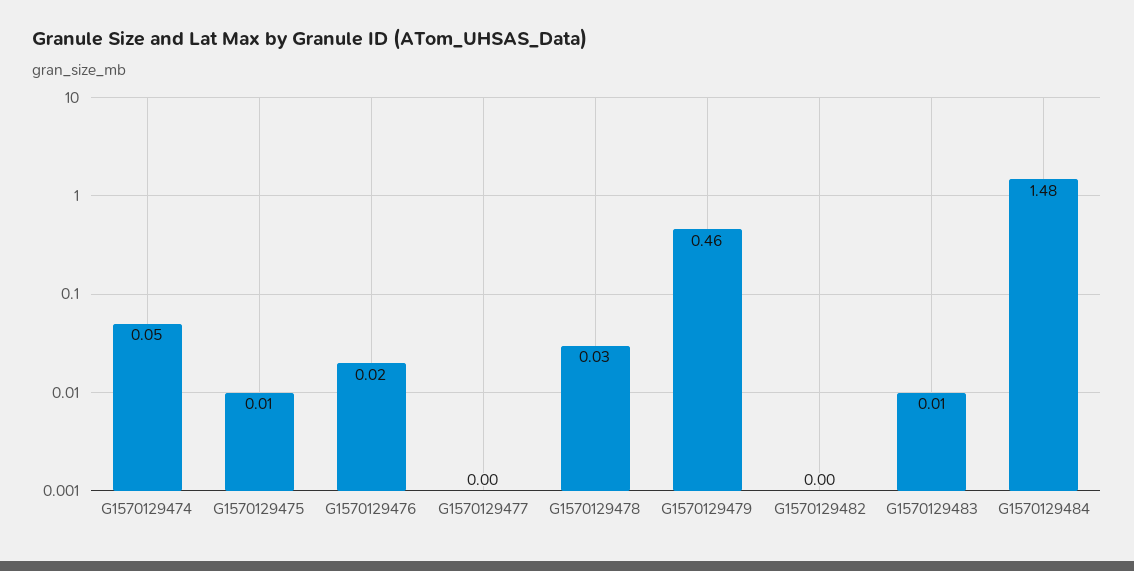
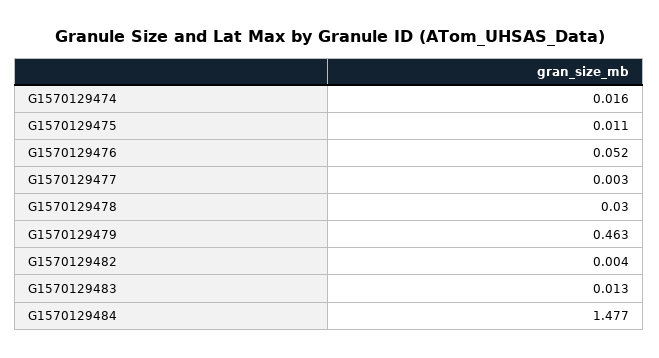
  {
-   "G1570129474": 0.05,
+   "G1570129474": 0.016,
    "G1570129475": 0.011,
-   "G1570129476": 0.02,
+   "G1570129476": 0.052,
    "G1570129477": 0.003,
    "G1570129478": 0.03,
    "G1570129479": 0.463,
    "G1570129482": 0.004,
    "G1570129483": 0.013,
    "G1570129484": 1.477
  }

